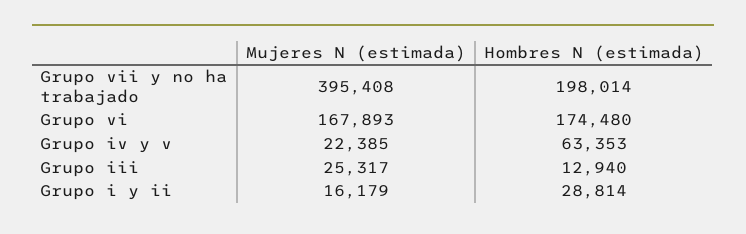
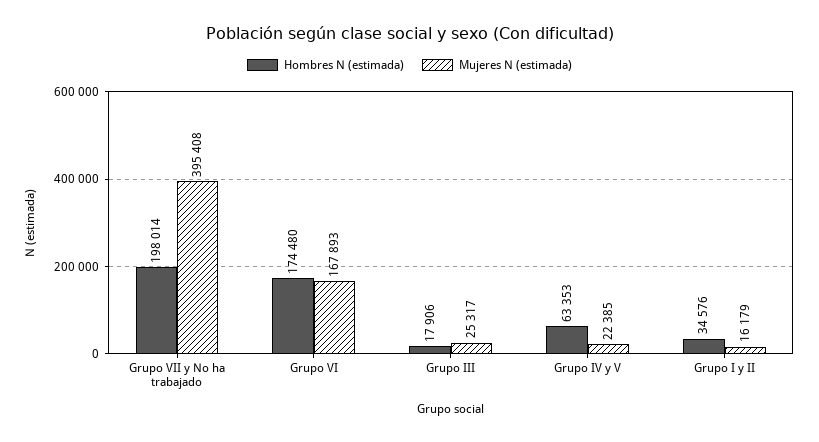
  {
    "Mujeres N (estimada)": {
      "Grupo vii y no ha trabajado": 395408,
      "Grupo vi": 167893,
      "Grupo iv y v": 22385,
      "Grupo iii": 25317,
      "Grupo i y ii": 16179
    },
    "Hombres N (estimada)": {
      "Grupo vii y no ha trabajado": 198014,
      "Grupo vi": 174480,
      "Grupo iv y v": 63353,
-     "Grupo iii": 12940,
+     "Grupo iii": 17906,
-     "Grupo i y ii": 28814
+     "Grupo i y ii": 34576
    }
  }

